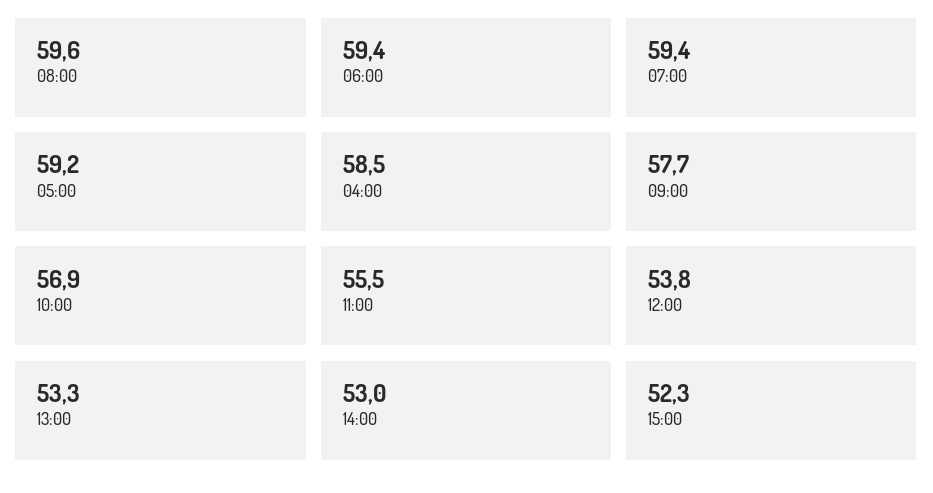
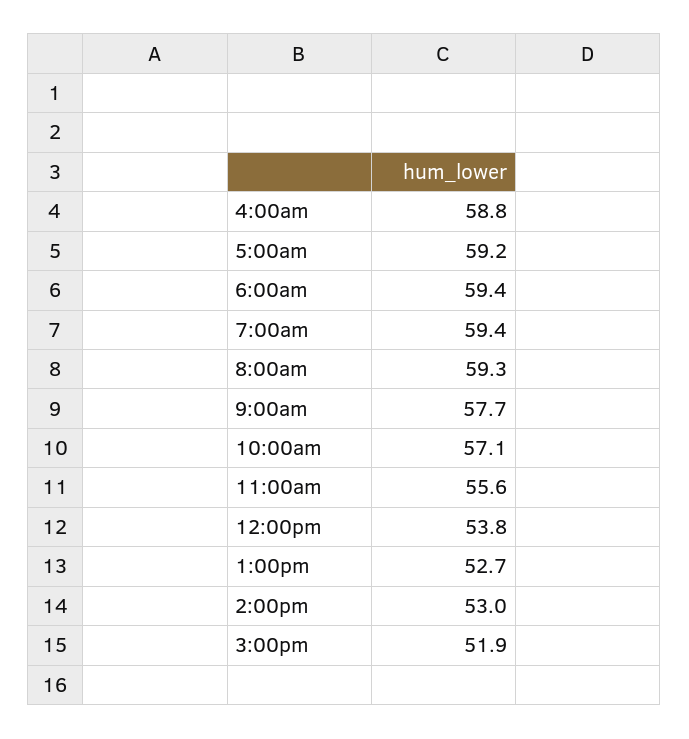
  {
-   "08:00": 59.6,
+   "08:00": 59.3,
    "06:00": 59.4,
    "07:00": 59.4,
    "05:00": 59.2,
-   "04:00": 58.5,
+   "04:00": 58.8,
    "09:00": 57.7,
-   "10:00": 56.9,
+   "10:00": 57.1,
-   "11:00": 55.5,
+   "11:00": 55.6,
    "12:00": 53.8,
-   "13:00": 53.3,
+   "13:00": 52.7,
    "14:00": 53,
-   "15:00": 52.3
+   "15:00": 51.9
  }

